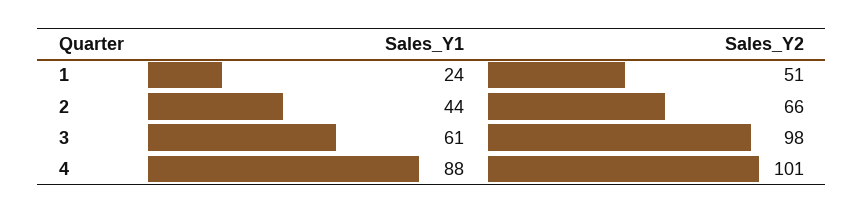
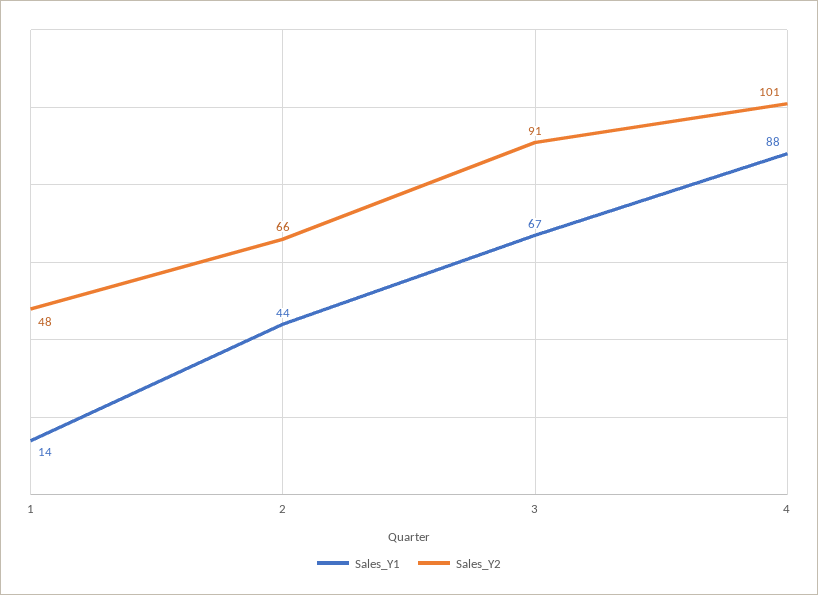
  {
    "Sales_Y1": {
-     "1": 24,
+     "1": 14,
      "2": 44,
-     "3": 61,
+     "3": 67,
      "4": 88
    },
    "Sales_Y2": {
-     "1": 51,
+     "1": 48,
      "2": 66,
-     "3": 98,
+     "3": 91,
      "4": 101
    }
  }

